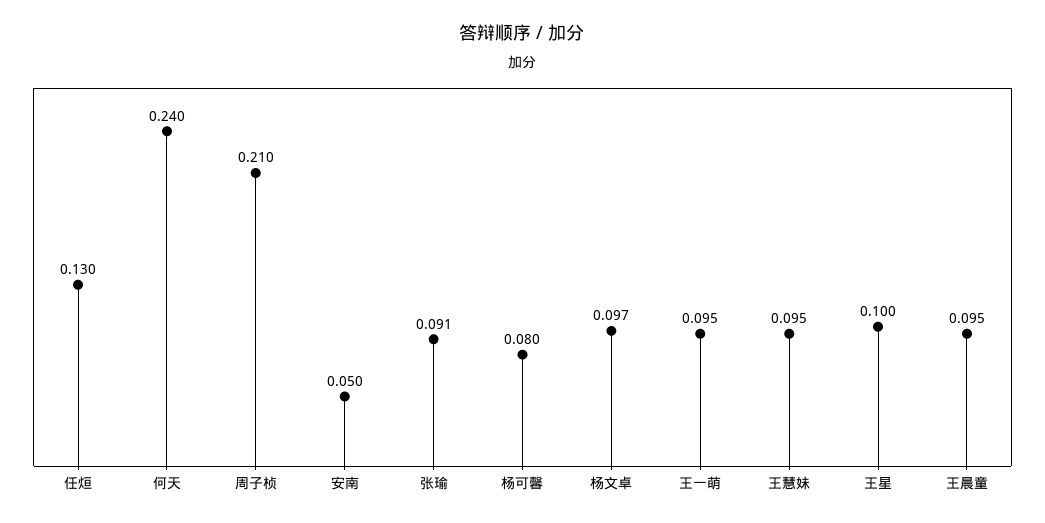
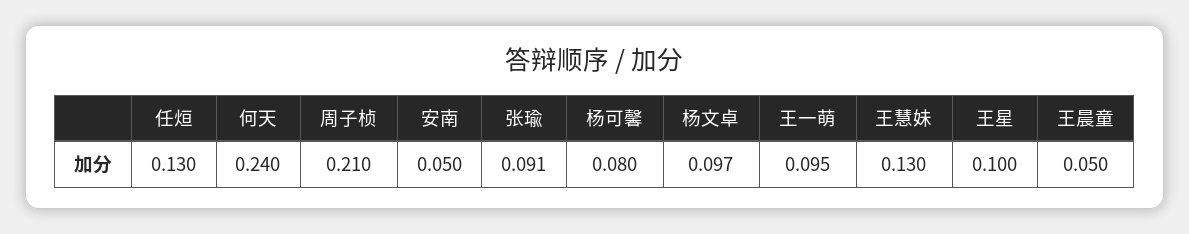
  {
    "任烜": 0.13,
    "何天": 0.24,
    "周子桢": 0.21,
    "安南": 0.05,
    "张瑜": 0.091,
    "杨可馨": 0.08,
    "杨文卓": 0.097,
    "王一萌": 0.095,
-   "王慧妹": 0.095,
+   "王慧妹": 0.13,
    "王星": 0.1,
-   "王晨童": 0.095
+   "王晨童": 0.05
  }

